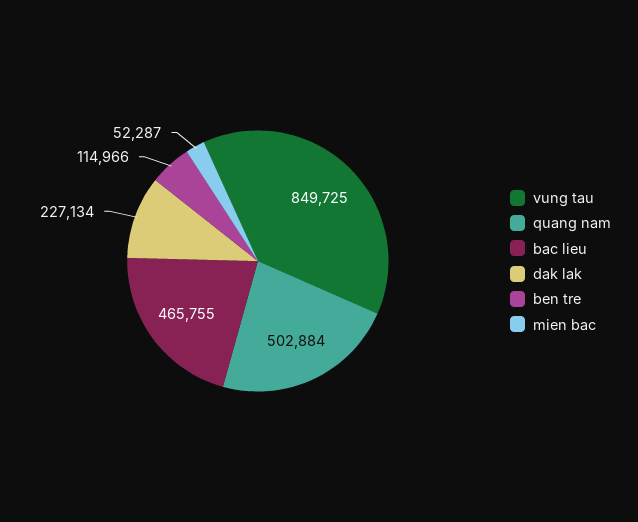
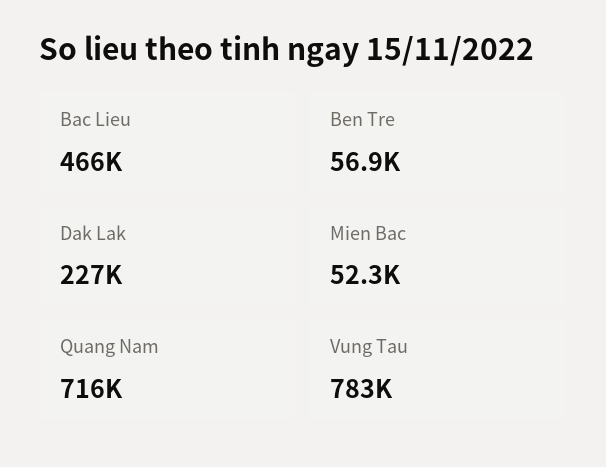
  {
-   "vung tau": 849725,
+   "vung tau": 783000,
-   "quang nam": 502884,
+   "quang nam": 716000,
    "bac lieu": 465755,
    "dak lak": 227134,
-   "ben tre": 114966,
+   "ben tre": 56900,
    "mien bac": 52287
  }

